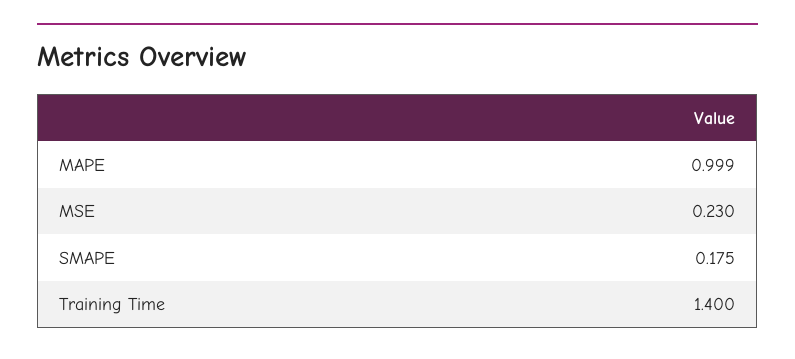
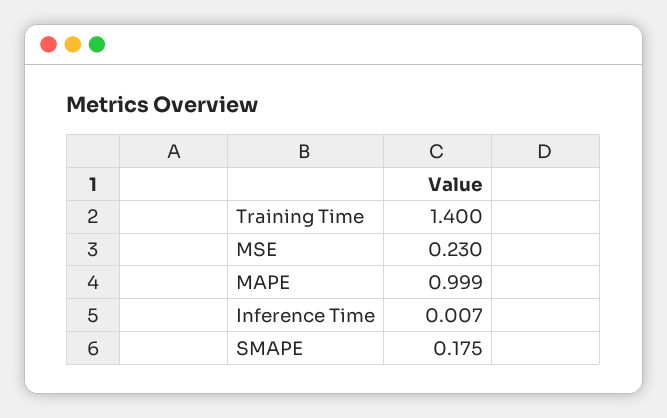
  {
    "MAPE": 0.999,
    "MSE": 0.23,
    "SMAPE": 0.175,
-   "Training Time": 1.4
+   "Training Time": 1.4,
+   "Inference Time": 0.007
  }

